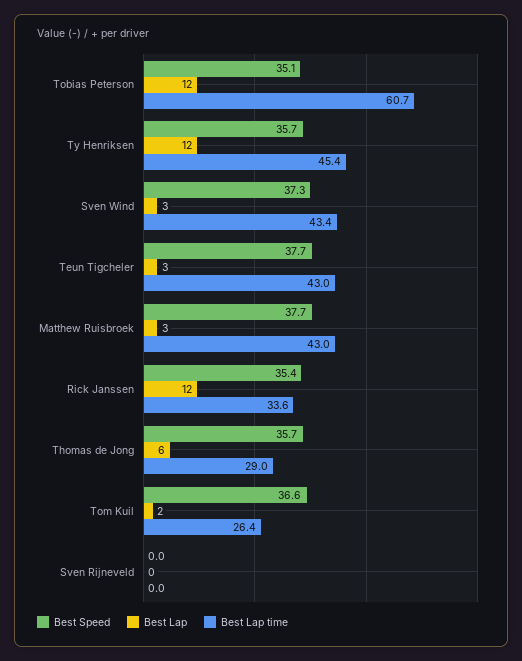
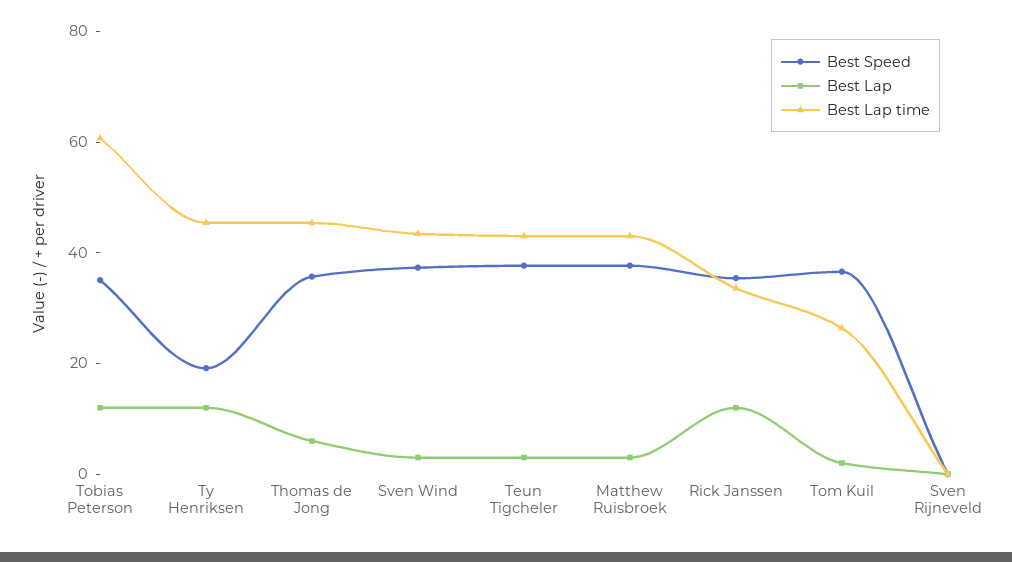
  {
    "Best Speed": {
      "Tobias Peterson": 35.1,
-     "Ty Henriksen": 35.7,
+     "Ty Henriksen": 20,
      "Sven Wind": 37.3,
      "Teun Tigcheler": 37.7,
      "Matthew Ruisbroek": 37.7,
      "Rick Janssen": 35.4,
      "Thomas de Jong": 35.7,
      "Tom Kuil": 36.6,
      "Sven Rijneveld": 0
    },
    "Best Lap": {
      "Tobias Peterson": 12,
      "Ty Henriksen": 12,
      "Sven Wind": 3,
      "Teun Tigcheler": 3,
      "Matthew Ruisbroek": 3,
      "Rick Janssen": 12,
      "Thomas de Jong": 6,
      "Tom Kuil": 2,
      "Sven Rijneveld": 0
    },
    "Best Lap time": {
      "Tobias Peterson": 60.7,
      "Ty Henriksen": 45.4,
      "Sven Wind": 43.4,
      "Teun Tigcheler": 43,
      "Matthew Ruisbroek": 43,
      "Rick Janssen": 33.6,
-     "Thomas de Jong": 29,
+     "Thomas de Jong": 45,
      "Tom Kuil": 26.4,
      "Sven Rijneveld": 0
    }
  }

